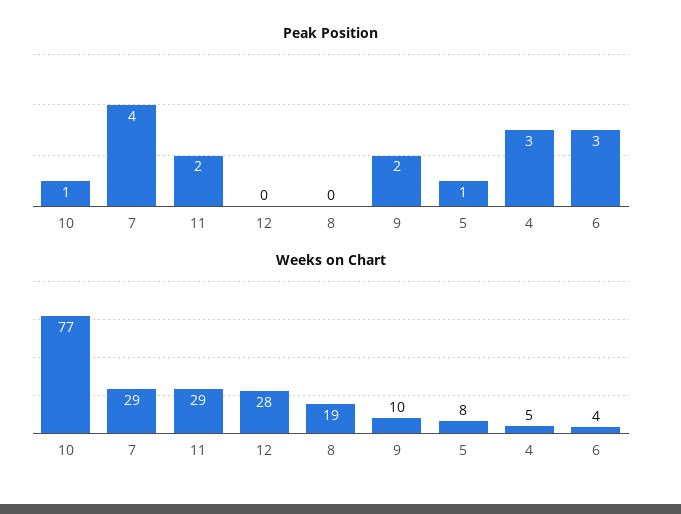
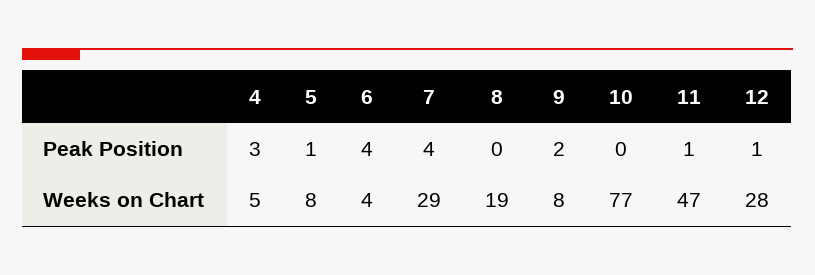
  {
    "Peak Position": {
-     "10": 1,
+     "10": 0,
      "7": 4,
-     "11": 2,
+     "11": 1,
-     "12": 0,
+     "12": 1,
      "8": 0,
      "9": 2,
      "5": 1,
      "4": 3,
-     "6": 3
+     "6": 4
    },
    "Weeks on Chart": {
      "10": 77,
      "7": 29,
-     "11": 29,
+     "11": 47,
      "12": 28,
      "8": 19,
-     "9": 10,
+     "9": 8,
      "5": 8,
      "4": 5,
      "6": 4
    }
  }

